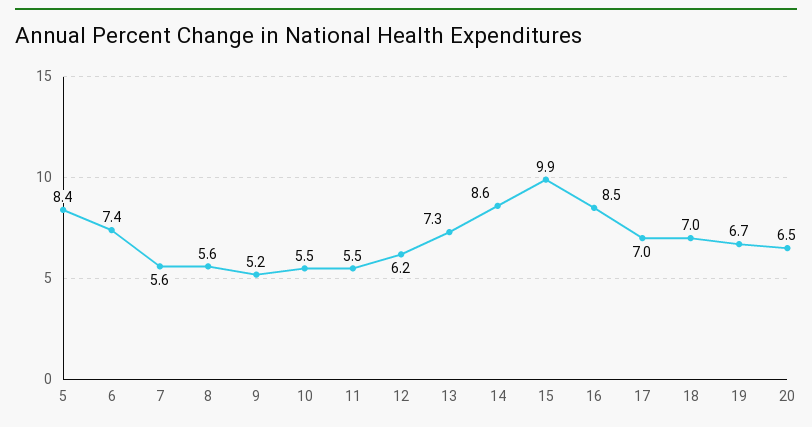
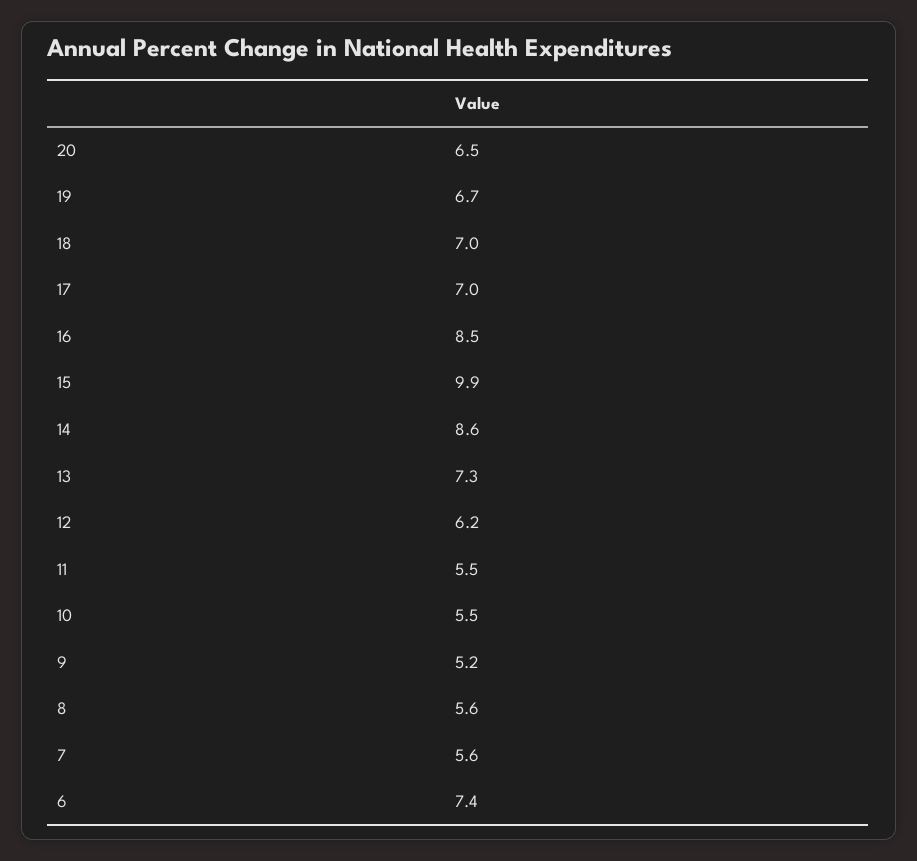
  {
-   "5": 8.4,
    "6": 7.4,
    "7": 5.6,
    "8": 5.6,
    "9": 5.2,
    "10": 5.5,
    "11": 5.5,
    "12": 6.2,
    "13": 7.3,
    "14": 8.6,
    "15": 9.9,
    "16": 8.5,
    "17": 7,
    "18": 7,
    "19": 6.7,
    "20": 6.5
  }

